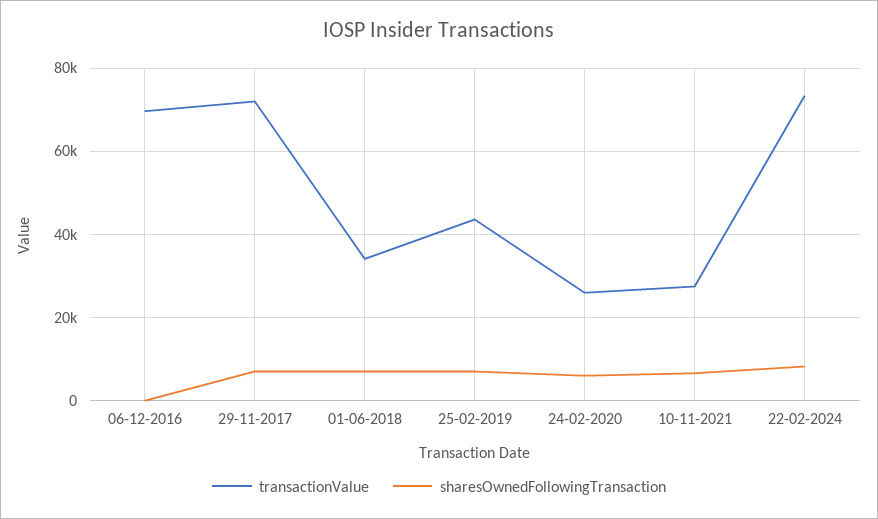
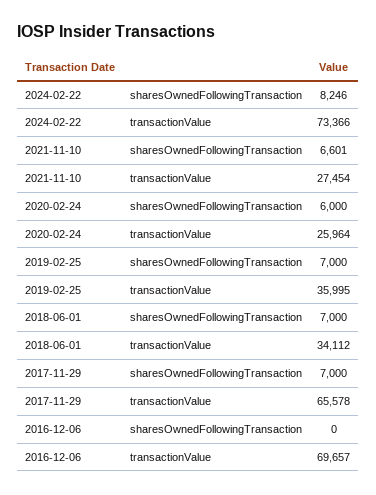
  {
    "transactionValue": {
      "06-12-2016": 69657,
-     "29-11-2017": 72000,
+     "29-11-2017": 65578,
      "01-06-2018": 34112,
-     "25-02-2019": 44000,
+     "25-02-2019": 35995,
      "24-02-2020": 25964,
      "10-11-2021": 27454,
      "22-02-2024": 73366
    },
    "sharesOwnedFollowingTransaction": {
      "06-12-2016": 0,
      "29-11-2017": 7000,
      "01-06-2018": 7000,
      "25-02-2019": 7000,
      "24-02-2020": 6000,
      "10-11-2021": 6601,
      "22-02-2024": 8246
    }
  }

